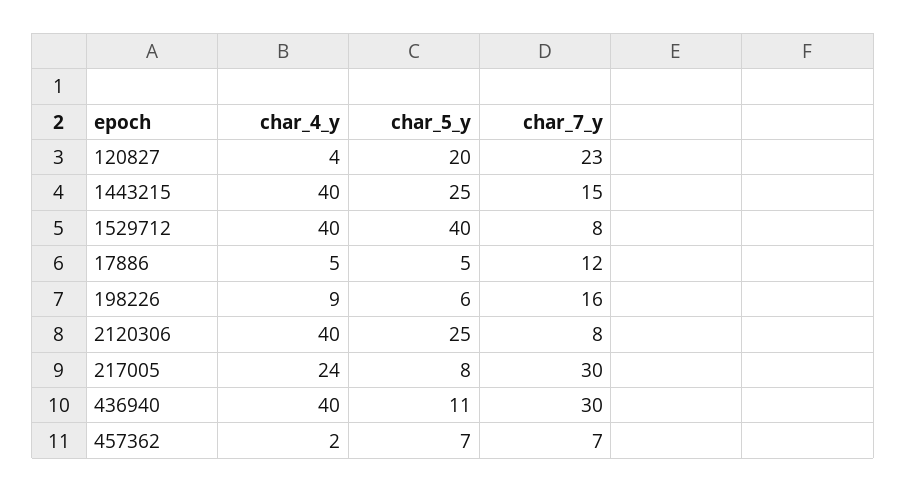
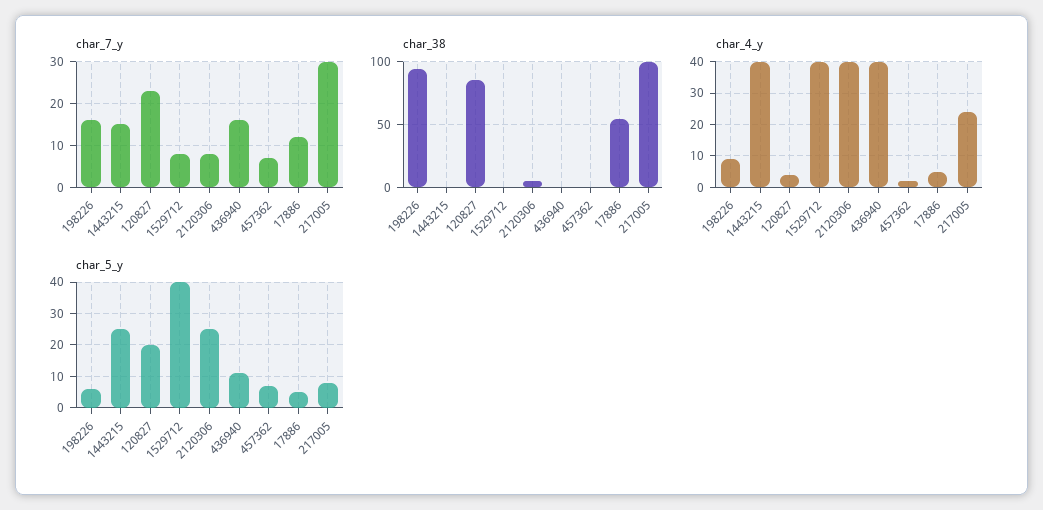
  {
    "char_4_y": {
      "120827": 4,
      "1443215": 40,
      "1529712": 40,
      "17886": 5,
      "198226": 9,
      "2120306": 40,
      "217005": 24,
      "436940": 40,
      "457362": 2
    },
    "char_5_y": {
      "120827": 20,
      "1443215": 25,
      "1529712": 40,
      "17886": 5,
      "198226": 6,
      "2120306": 25,
      "217005": 8,
      "436940": 11,
      "457362": 7
    },
    "char_7_y": {
      "120827": 23,
      "1443215": 15,
      "1529712": 8,
      "17886": 12,
      "198226": 16,
      "2120306": 8,
      "217005": 30,
-     "436940": 30,
+     "436940": 15,
      "457362": 7
-   }
+   },
+   "char_38": {
+     "198226": 95,
+     "1443215": 0,
+     "120827": 85,
+     "1529712": 0,
+     "2120306": 5,
+     "436940": 0,
+     "457362": 0,
+     "17886": 55,
+     "217005": 100
+   }
  }

